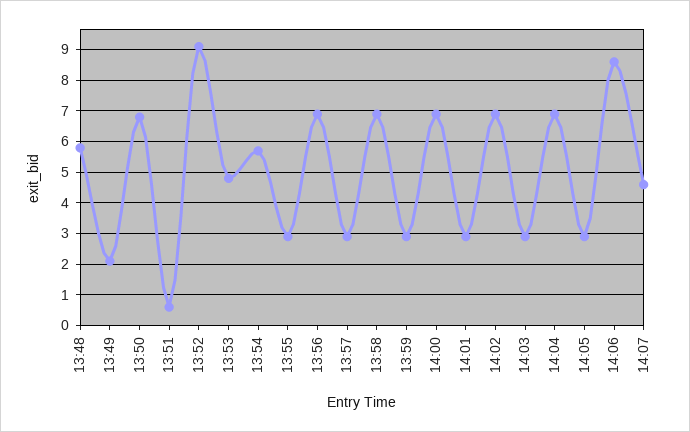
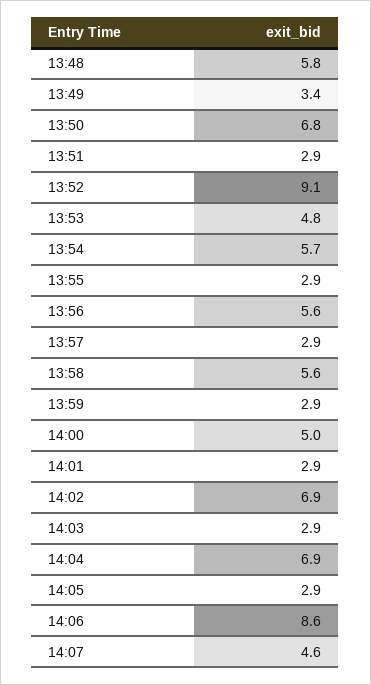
  {
    "13:48": 5.8,
-   "13:49": 2,
+   "13:49": 3.4,
    "13:50": 6.8,
-   "13:51": 0.5,
+   "13:51": 2.9,
    "13:52": 9.1,
    "13:53": 4.8,
    "13:54": 5.7,
    "13:55": 2.9,
-   "13:56": 7,
+   "13:56": 5.6,
    "13:57": 2.9,
-   "13:58": 7,
+   "13:58": 5.6,
    "13:59": 2.9,
-   "14:00": 7,
+   "14:00": 5,
    "14:01": 2.9,
    "14:02": 6.9,
    "14:03": 2.9,
    "14:04": 6.9,
    "14:05": 2.9,
    "14:06": 8.6,
    "14:07": 4.6
  }

